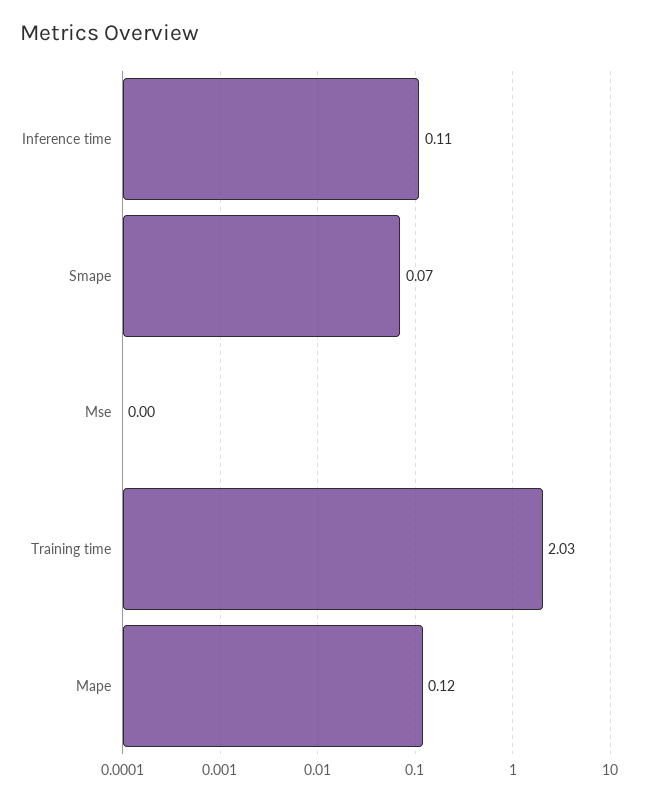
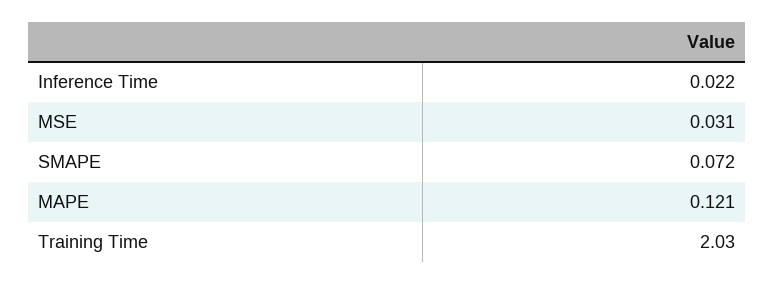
  {
-   "Inference time": 0.11,
+   "Inference time": 0.022,
    "Smape": 0.072,
-   "Mse": 0,
+   "Mse": 0.031,
    "Training time": 2.03,
    "Mape": 0.121
  }

